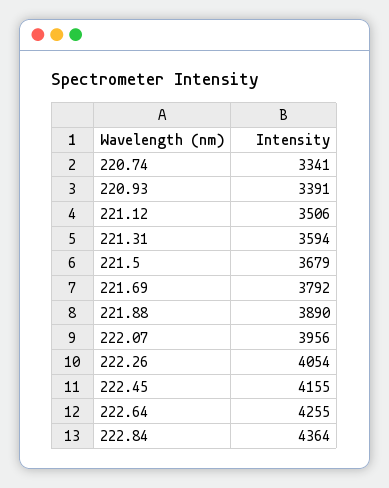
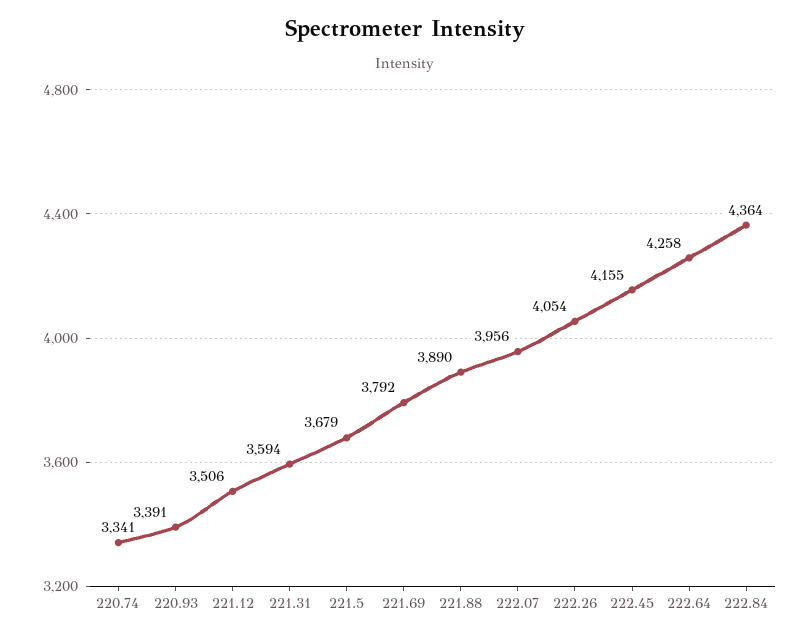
  {
    "220.74": 3341,
    "220.93": 3391,
    "221.12": 3506,
    "221.31": 3594,
    "221.5": 3679,
    "221.69": 3792,
    "221.88": 3890,
    "222.07": 3956,
    "222.26": 4054,
    "222.45": 4155,
-   "222.64": 4255,
+   "222.64": 4258,
    "222.84": 4364
  }

